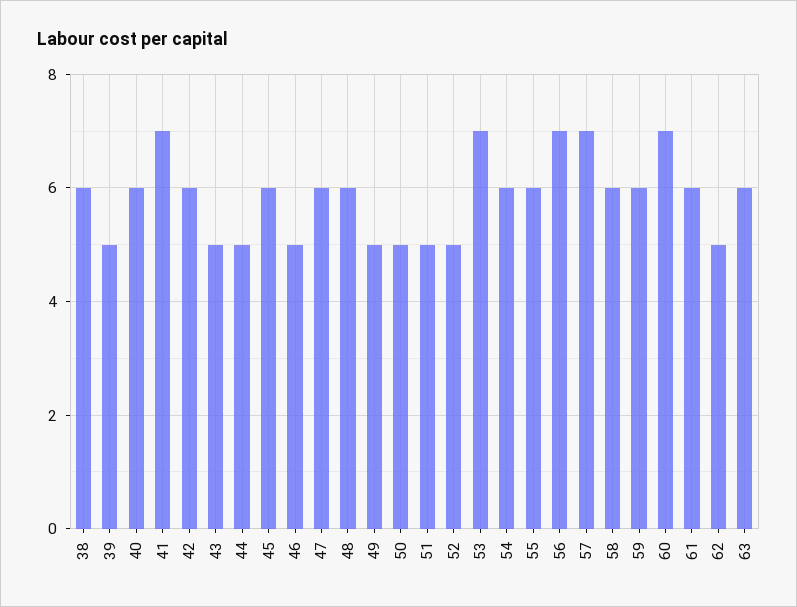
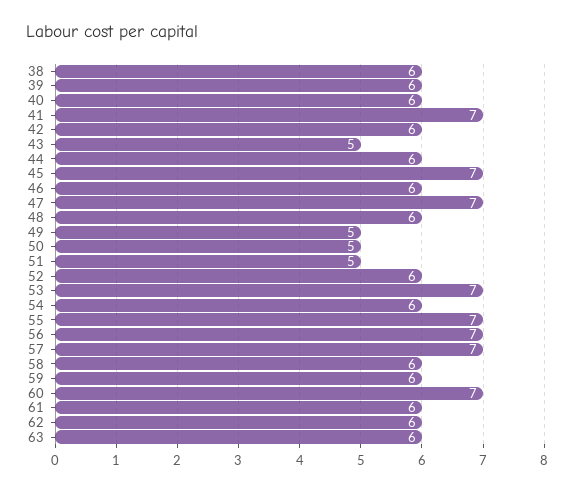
  {
    "38": 6,
-   "39": 5,
+   "39": 6,
    "40": 6,
    "41": 7,
    "42": 6,
    "43": 5,
-   "44": 5,
+   "44": 6,
-   "45": 6,
+   "45": 7,
-   "46": 5,
+   "46": 6,
-   "47": 6,
+   "47": 7,
    "48": 6,
    "49": 5,
    "50": 5,
    "51": 5,
-   "52": 5,
+   "52": 6,
    "53": 7,
    "54": 6,
-   "55": 6,
+   "55": 7,
    "56": 7,
    "57": 7,
    "58": 6,
    "59": 6,
    "60": 7,
    "61": 6,
-   "62": 5,
+   "62": 6,
    "63": 6
  }

